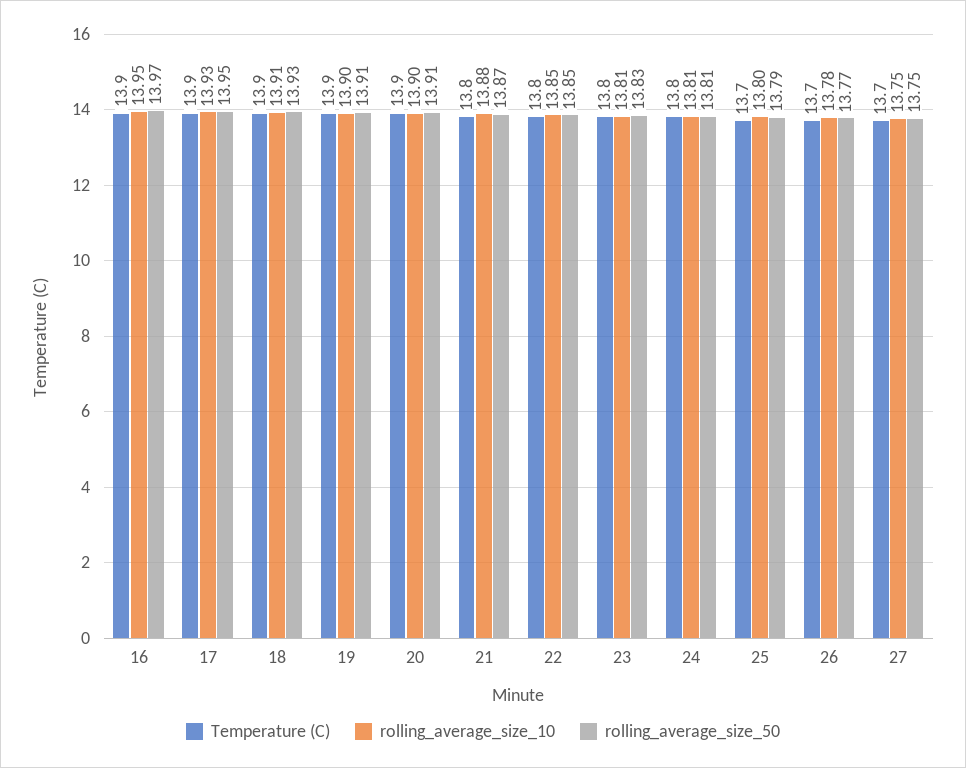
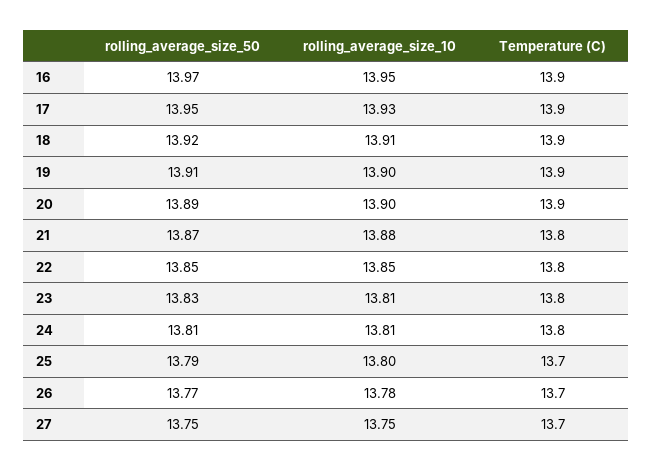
  {
    "Temperature (C)": {
      "16": 13.9,
      "17": 13.9,
      "18": 13.9,
      "19": 13.9,
      "20": 13.9,
      "21": 13.8,
      "22": 13.8,
      "23": 13.8,
      "24": 13.8,
      "25": 13.7,
      "26": 13.7,
      "27": 13.7
    },
    "rolling_average_size_10": {
      "16": 13.95,
      "17": 13.93,
      "18": 13.91,
      "19": 13.9,
      "20": 13.9,
      "21": 13.88,
      "22": 13.85,
      "23": 13.81,
      "24": 13.81,
      "25": 13.8,
      "26": 13.78,
      "27": 13.75
    },
    "rolling_average_size_50": {
      "16": 13.97,
      "17": 13.95,
-     "18": 13.93,
+     "18": 13.92,
      "19": 13.91,
-     "20": 13.91,
+     "20": 13.89,
      "21": 13.87,
      "22": 13.85,
      "23": 13.83,
      "24": 13.81,
      "25": 13.79,
      "26": 13.77,
      "27": 13.75
    }
  }

